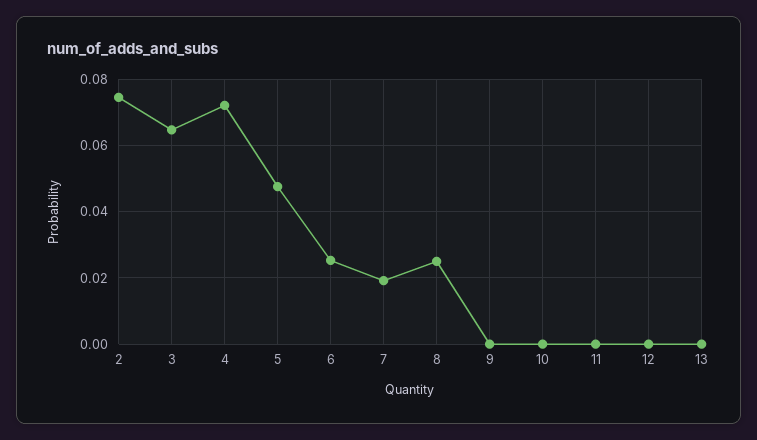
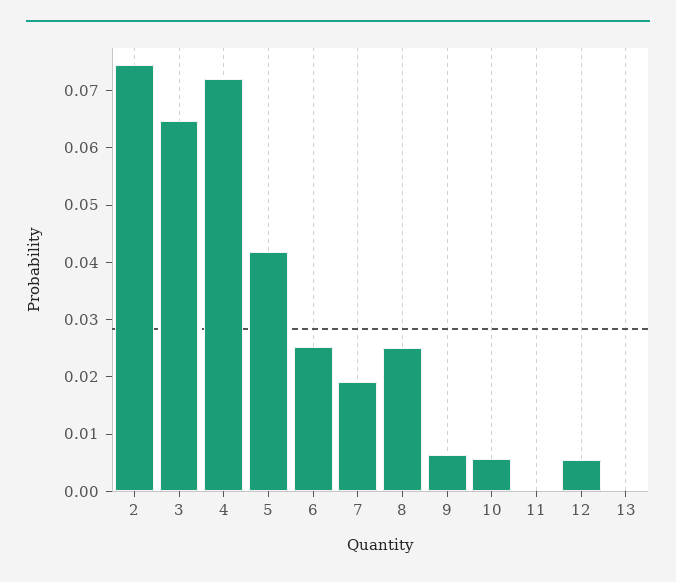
  {
    "2": 0.074,
    "3": 0.064,
    "4": 0.072,
-   "5": 0.048,
+   "5": 0.042,
    "6": 0.026,
    "7": 0.02,
    "8": 0.026,
-   "9": 0,
+   "9": 0.006,
-   "10": 0,
+   "10": 0.006,
    "11": 0,
-   "12": 0,
+   "12": 0.006,
    "13": 0
  }

